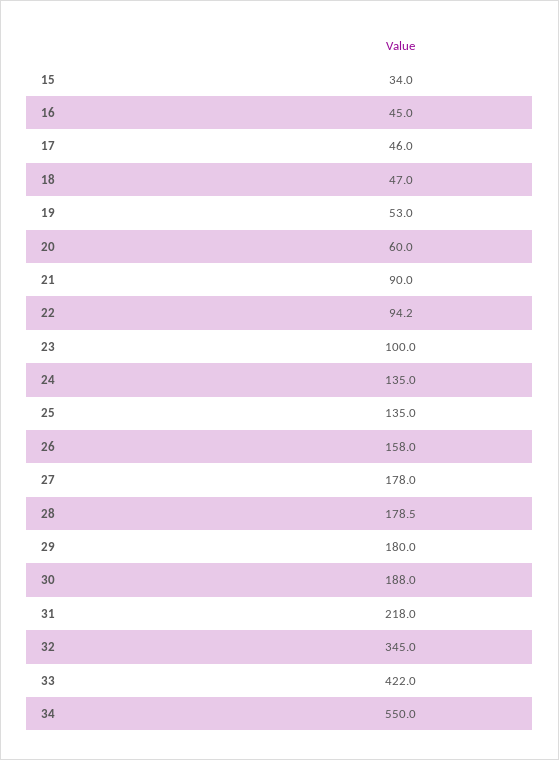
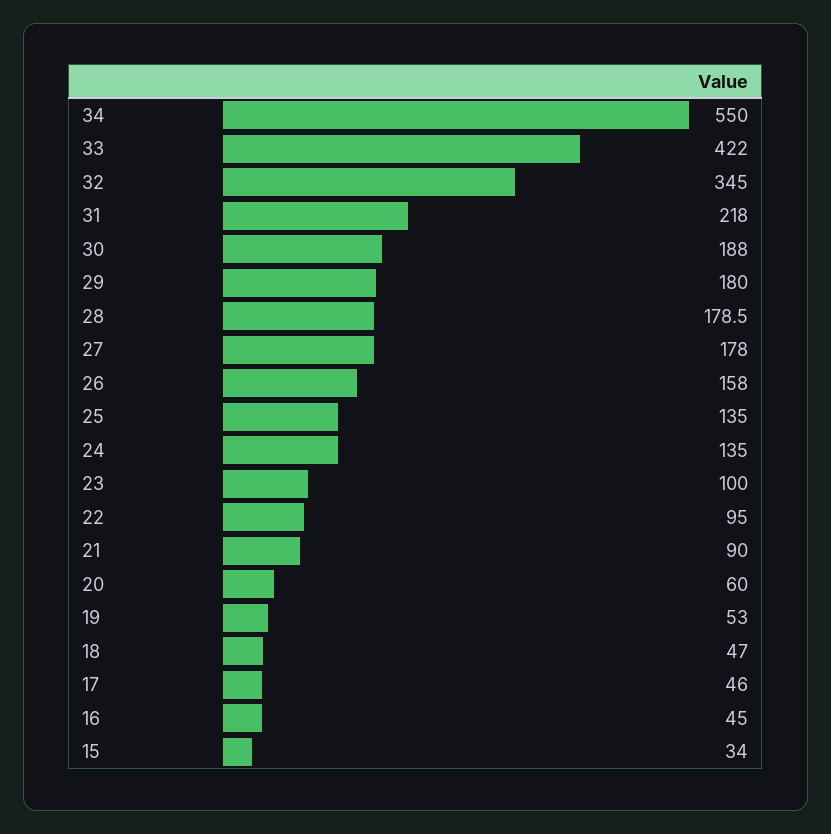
  {
    "15": 34,
    "16": 45,
    "17": 46,
    "18": 47,
    "19": 53,
    "20": 60,
    "21": 90,
-   "22": 94.2,
+   "22": 95,
    "23": 100,
    "24": 135,
    "25": 135,
    "26": 158,
    "27": 178,
    "28": 178.5,
    "29": 180,
    "30": 188,
    "31": 218,
    "32": 345,
    "33": 422,
    "34": 550
  }

